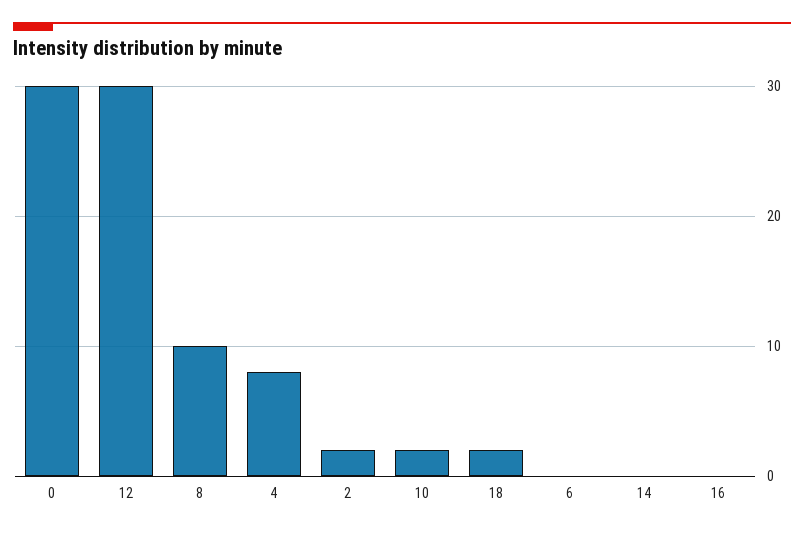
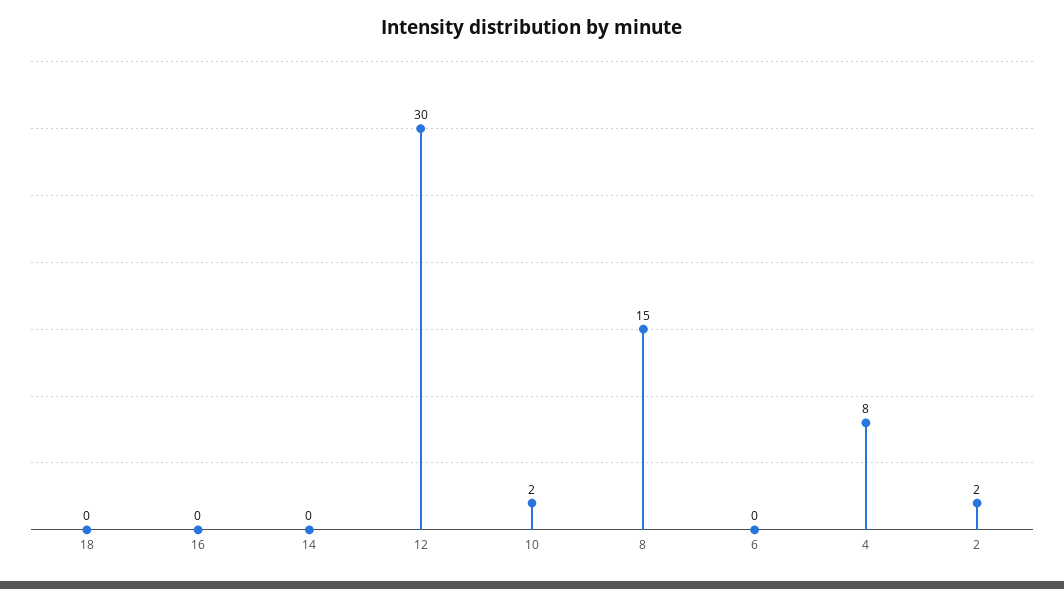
  {
-   "0": 30,
    "12": 30,
-   "8": 10,
+   "8": 15,
    "4": 8,
    "2": 2,
    "10": 2,
-   "18": 2,
+   "18": 0,
    "6": 0,
    "14": 0,
    "16": 0
  }

